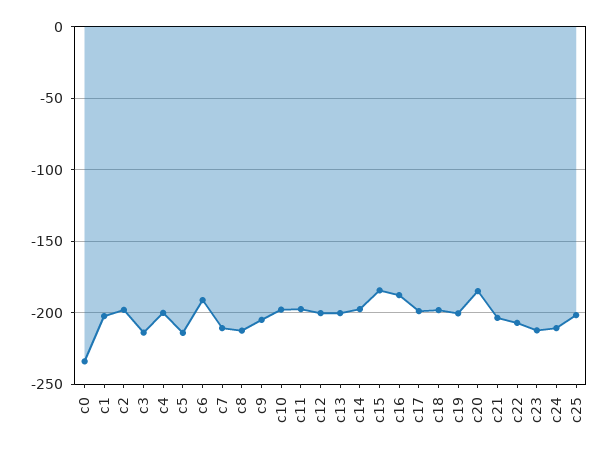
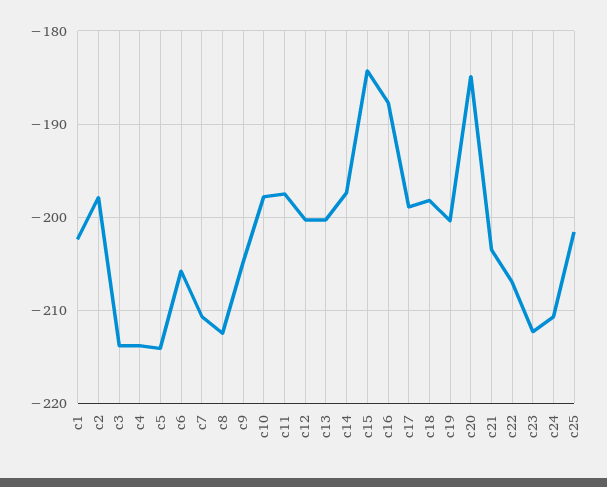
  {
-   "c0": -235,
    "c1": -202,
    "c2": -198,
    "c3": -214,
-   "c4": -200,
+   "c4": -214,
    "c5": -214,
-   "c6": -190,
+   "c6": -206,
    "c7": -211,
    "c8": -213,
    "c9": -205,
    "c10": -198,
    "c11": -198,
    "c12": -200,
    "c13": -200,
    "c14": -197,
    "c15": -184,
    "c16": -188,
    "c17": -199,
    "c18": -198,
    "c19": -200,
    "c20": -185,
    "c21": -204,
    "c22": -207,
    "c23": -212,
    "c24": -211,
    "c25": -202
  }

